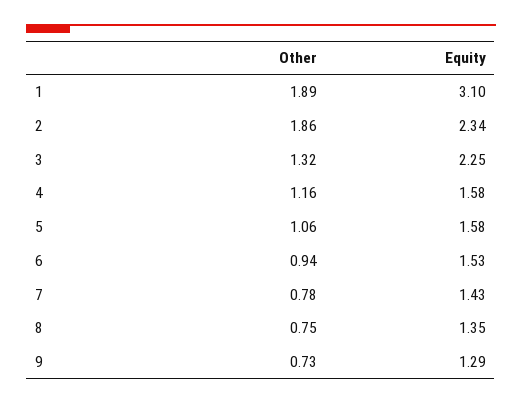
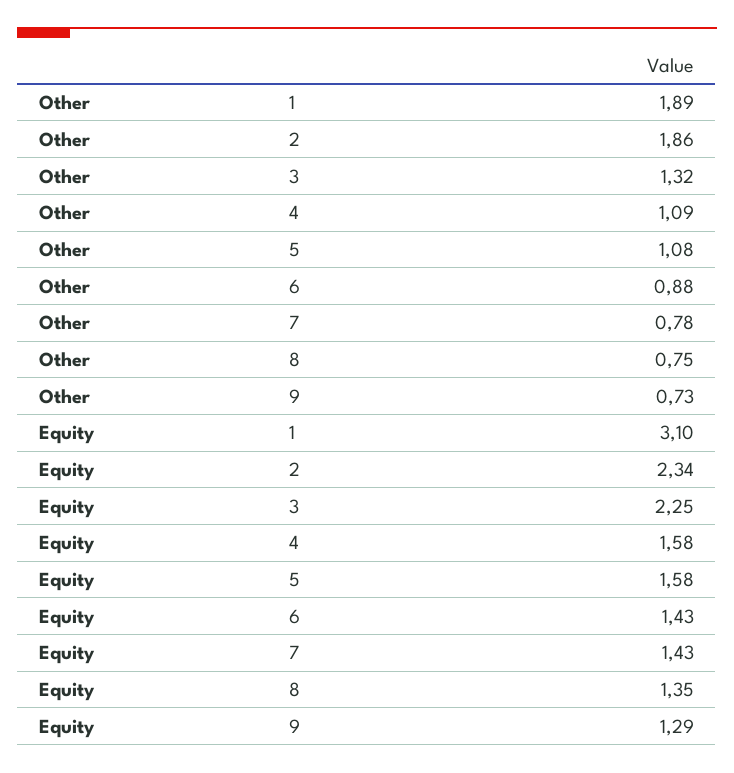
  {
    "Other": {
      "1": 1.89,
      "2": 1.86,
      "3": 1.32,
-     "4": 1.16,
+     "4": 1.09,
-     "5": 1.06,
+     "5": 1.08,
-     "6": 0.94,
+     "6": 0.88,
      "7": 0.78,
      "8": 0.75,
      "9": 0.73
    },
    "Equity": {
      "1": 3.1,
      "2": 2.34,
      "3": 2.25,
      "4": 1.58,
      "5": 1.58,
-     "6": 1.53,
+     "6": 1.43,
      "7": 1.43,
      "8": 1.35,
      "9": 1.29
    }
  }

